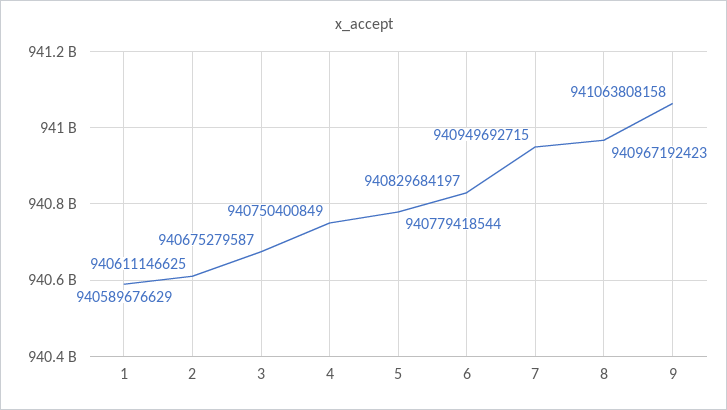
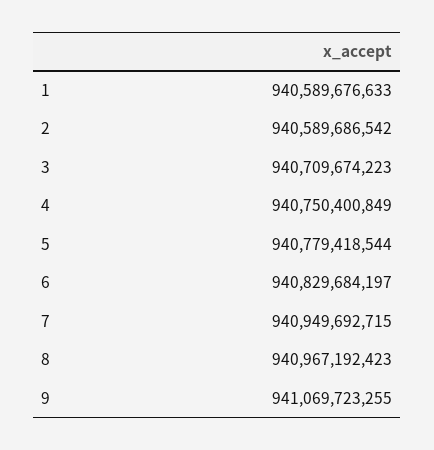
  {
-   "1": 940589676629,
+   "1": 940589676633,
-   "2": 940611146625,
+   "2": 940589686542,
-   "3": 940675279587,
+   "3": 940709674223,
    "4": 940750400849,
    "5": 940779418544,
    "6": 940829684197,
    "7": 940949692715,
    "8": 940967192423,
-   "9": 941063808158
+   "9": 941069723255
  }

